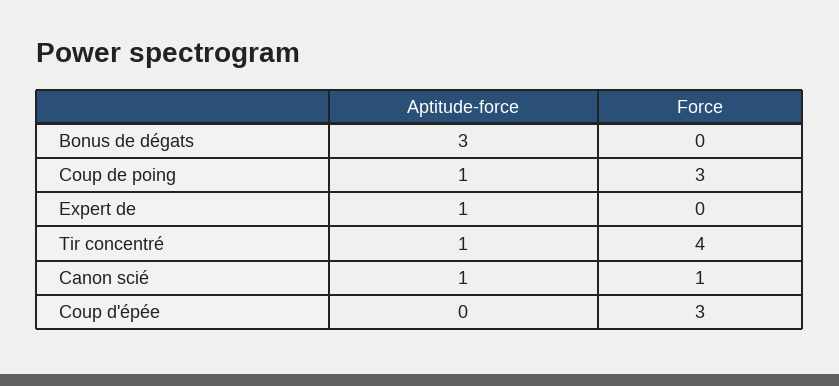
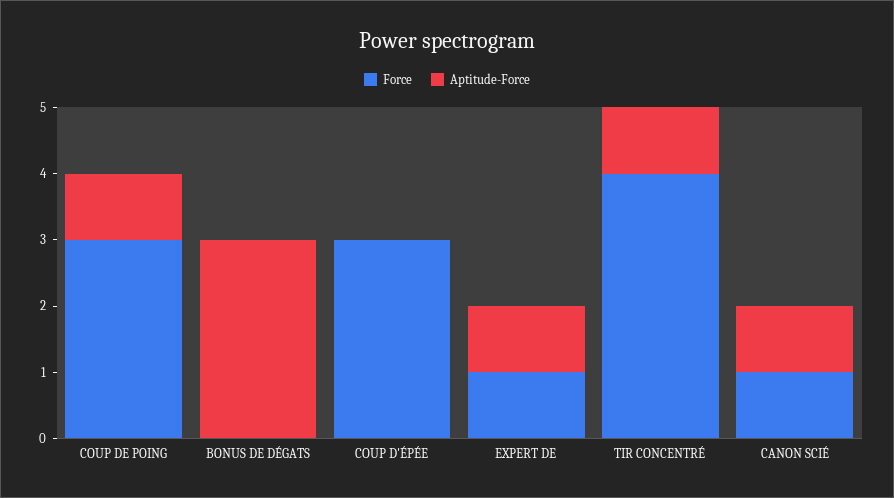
  {
    "Aptitude-force": {
      "Bonus de dégats": 3,
      "Coup de poing": 1,
      "Expert de": 1,
      "Tir concentré": 1,
      "Canon scié": 1,
      "Coup d'épée": 0
    },
    "Force": {
      "Bonus de dégats": 0,
      "Coup de poing": 3,
-     "Expert de": 0,
+     "Expert de": 1,
      "Tir concentré": 4,
      "Canon scié": 1,
      "Coup d'épée": 3
    }
  }

